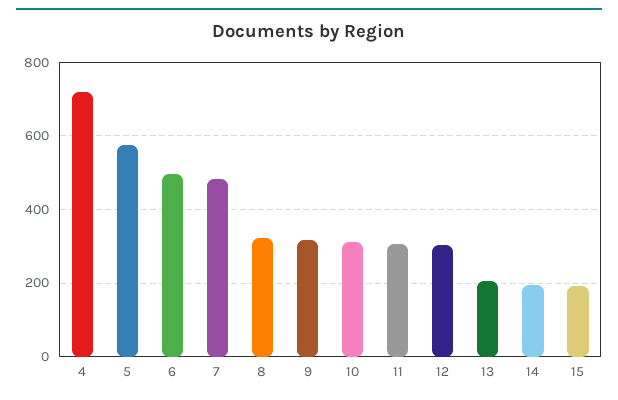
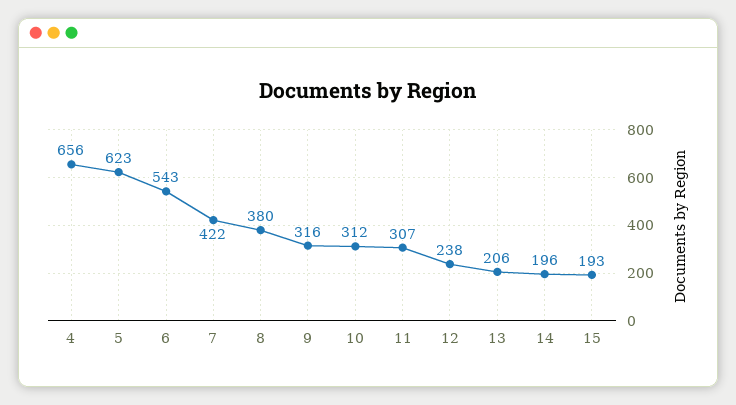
  {
-   "4": 720,
+   "4": 656,
-   "5": 580,
+   "5": 623,
-   "6": 500,
+   "6": 543,
-   "7": 480,
+   "7": 422,
-   "8": 320,
+   "8": 380,
    "9": 316,
    "10": 312,
    "11": 307,
-   "12": 300,
+   "12": 238,
    "13": 206,
    "14": 196,
    "15": 193
  }

